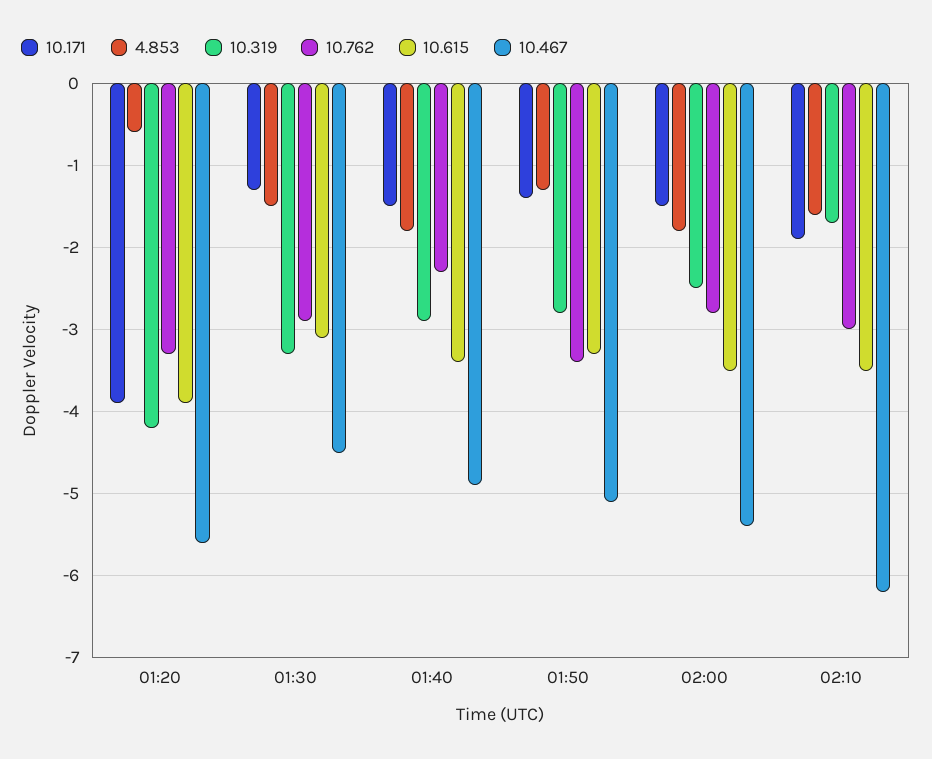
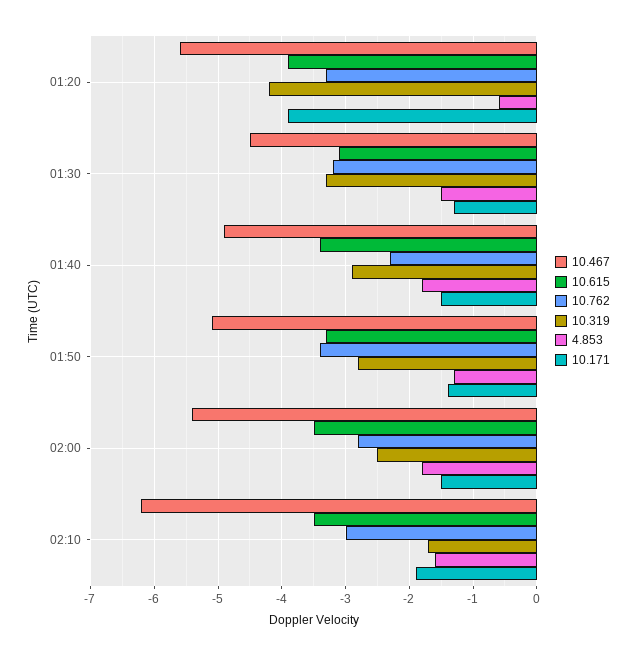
  {
    "10.171": {
      "01:20": -3.9,
      "01:30": -1.3,
      "01:40": -1.5,
      "01:50": -1.4,
      "02:00": -1.5,
      "02:10": -1.9
    },
    "4.853": {
      "01:20": -0.6,
      "01:30": -1.5,
      "01:40": -1.8,
      "01:50": -1.3,
      "02:00": -1.8,
      "02:10": -1.6
    },
    "10.319": {
      "01:20": -4.2,
      "01:30": -3.3,
      "01:40": -2.9,
      "01:50": -2.8,
      "02:00": -2.5,
      "02:10": -1.7
    },
    "10.762": {
      "01:20": -3.3,
-     "01:30": -2.9,
+     "01:30": -3.2,
      "01:40": -2.3,
      "01:50": -3.4,
      "02:00": -2.8,
      "02:10": -3
    },
    "10.615": {
      "01:20": -3.9,
      "01:30": -3.1,
      "01:40": -3.4,
      "01:50": -3.3,
      "02:00": -3.5,
      "02:10": -3.5
    },
    "10.467": {
      "01:20": -5.6,
      "01:30": -4.5,
      "01:40": -4.9,
      "01:50": -5.1,
      "02:00": -5.4,
      "02:10": -6.2
    }
  }

